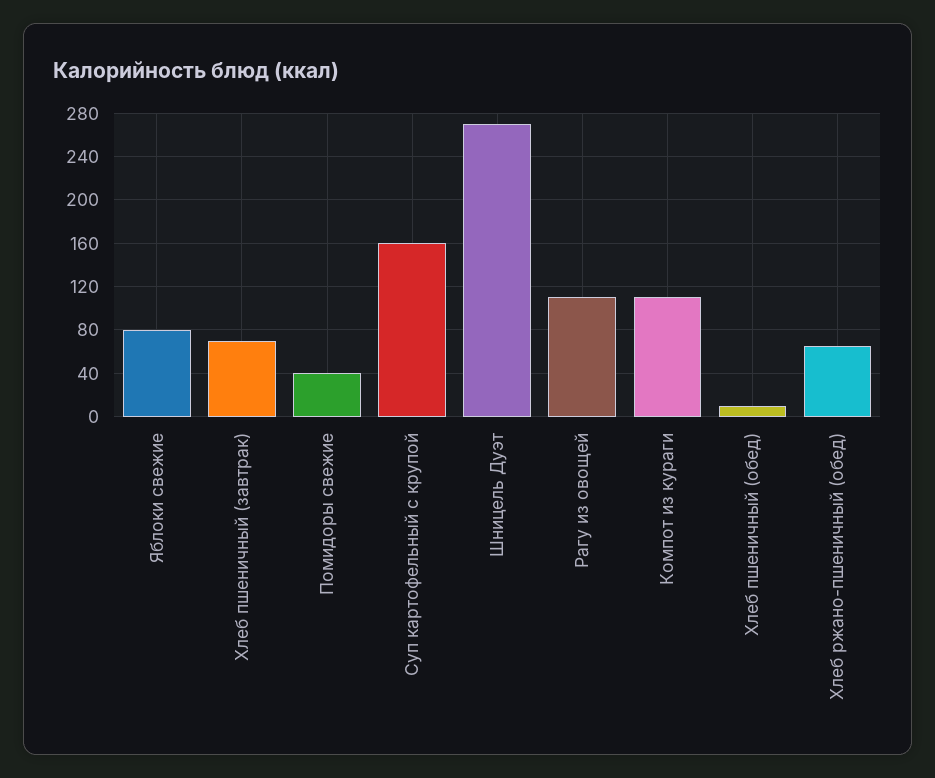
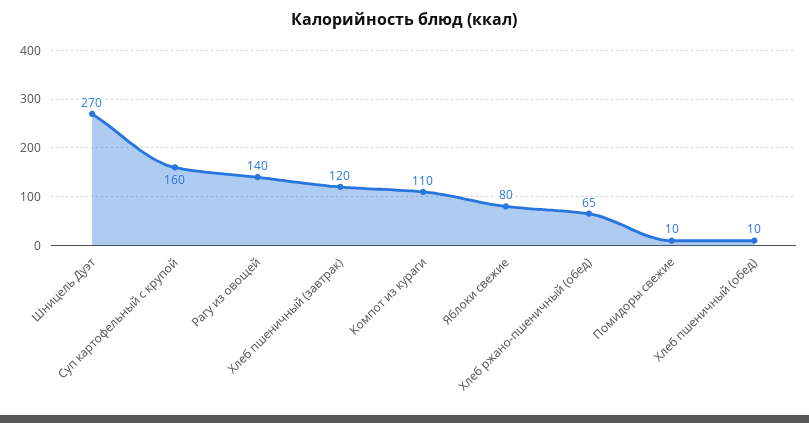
  {
    "Яблоки свежие": 80,
-   "Хлеб пшеничный (завтрак)": 70,
+   "Хлеб пшеничный (завтрак)": 120,
-   "Помидоры свежие": 40,
+   "Помидоры свежие": 10,
    "Суп картофельный с крупой": 160,
    "Шницель Дуэт": 270,
-   "Рагу из овощей": 110,
+   "Рагу из овощей": 140,
    "Компот из кураги": 110,
    "Хлеб пшеничный (обед)": 10,
    "Хлеб ржано-пшеничный (обед)": 65
  }

